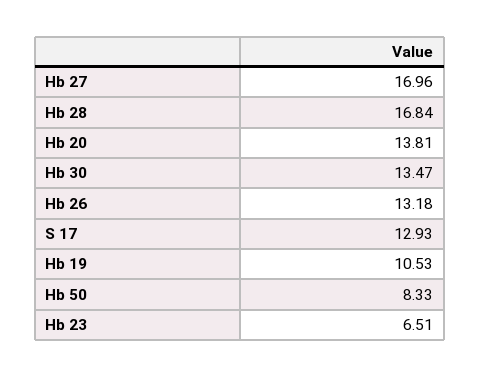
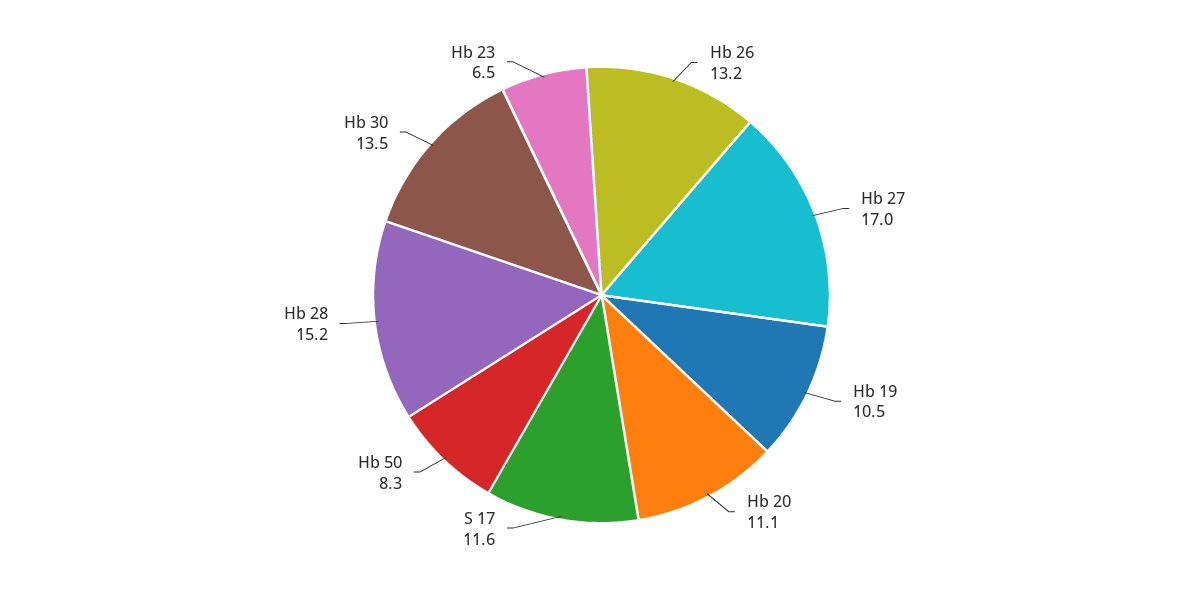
  {
    "Hb 27": 16.96,
-   "Hb 28": 16.84,
+   "Hb 28": 15.2,
-   "Hb 20": 13.81,
+   "Hb 20": 11.1,
    "Hb 30": 13.47,
    "Hb 26": 13.18,
-   "S 17": 12.93,
+   "S 17": 11.6,
    "Hb 19": 10.53,
    "Hb 50": 8.33,
    "Hb 23": 6.51
  }

